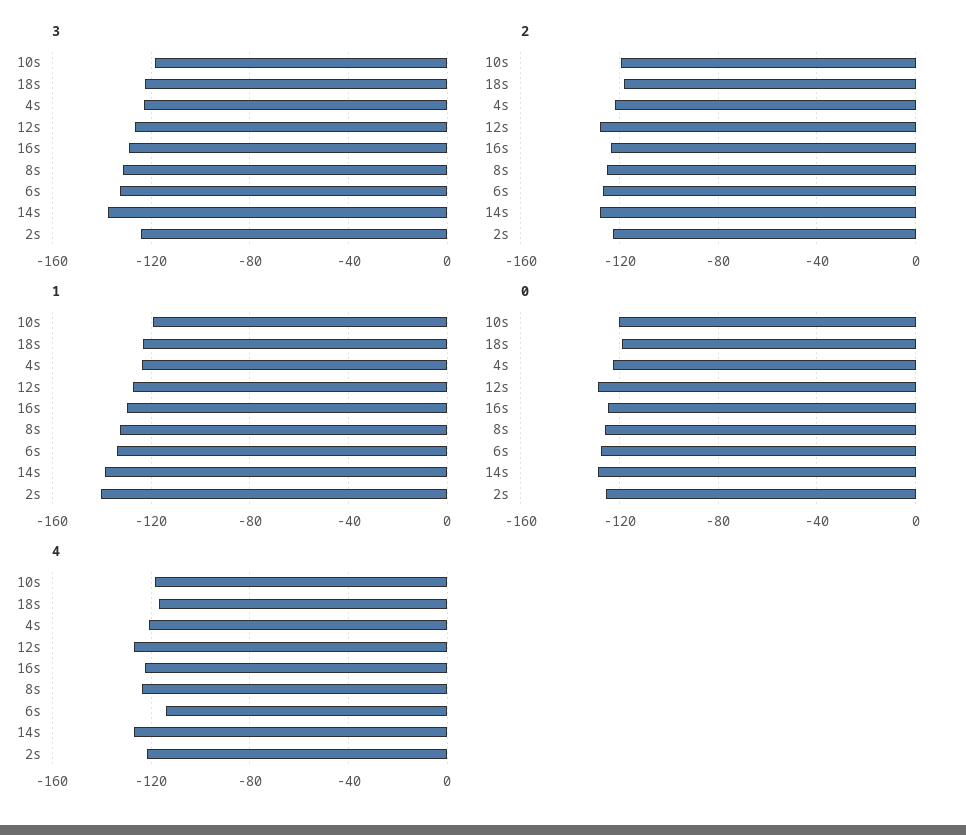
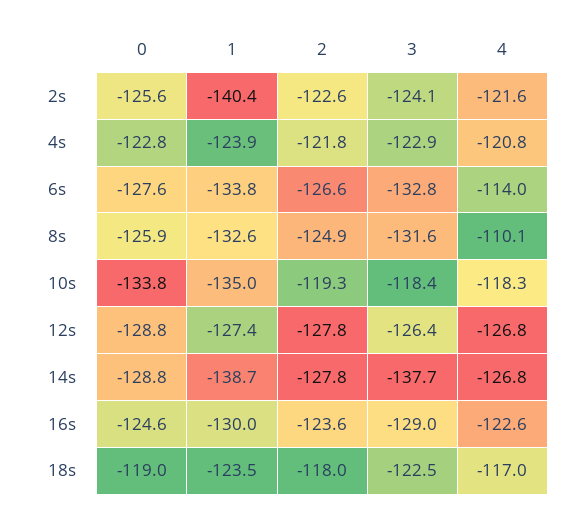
  {
    "3": {
      "10s": -118.4,
      "18s": -122.5,
      "4s": -122.9,
      "12s": -126.4,
      "16s": -129,
      "8s": -131.6,
      "6s": -132.8,
      "14s": -137.7,
      "2s": -124.1
    },
    "2": {
      "10s": -119.3,
      "18s": -118,
      "4s": -121.8,
      "12s": -127.8,
      "16s": -123.6,
      "8s": -124.9,
      "6s": -126.6,
      "14s": -127.8,
      "2s": -122.6
    },
    "1": {
-     "10s": -120,
+     "10s": -135,
      "18s": -123.5,
      "4s": -123.9,
      "12s": -127.4,
      "16s": -130,
      "8s": -132.6,
      "6s": -133.8,
      "14s": -138.7,
      "2s": -140.4
    },
    "0": {
-     "10s": -120,
+     "10s": -133.8,
      "18s": -119,
      "4s": -122.8,
      "12s": -128.8,
      "16s": -124.6,
      "8s": -125.9,
      "6s": -127.6,
      "14s": -128.8,
      "2s": -125.6
    },
    "4": {
      "10s": -118.3,
      "18s": -117,
      "4s": -120.8,
      "12s": -126.8,
      "16s": -122.6,
-     "8s": -125,
+     "8s": -110.1,
      "6s": -114,
      "14s": -126.8,
      "2s": -121.6
    }
  }

